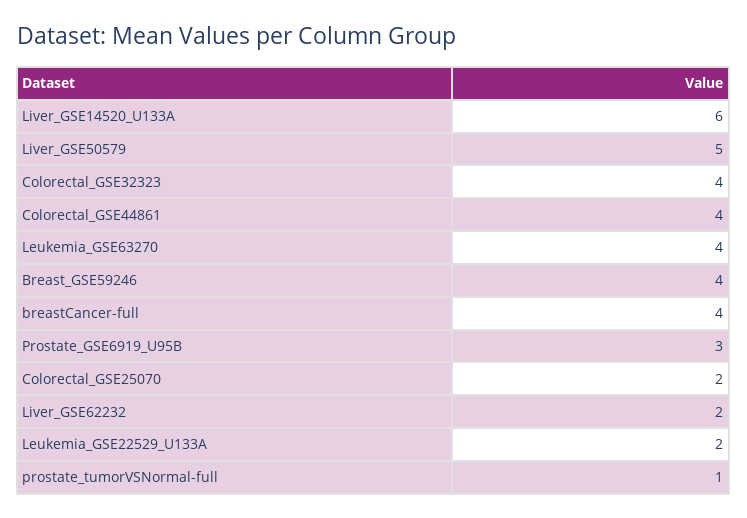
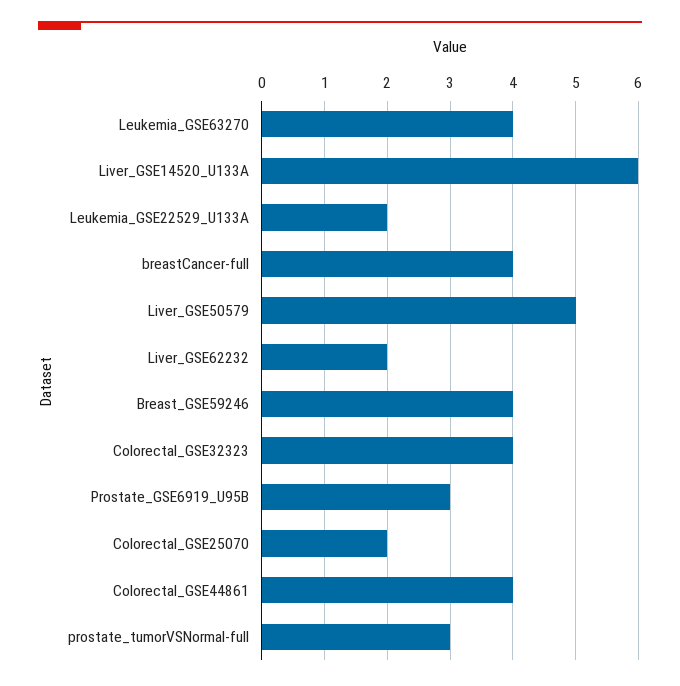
  {
    "Liver_GSE14520_U133A": 6,
    "Liver_GSE50579": 5,
    "Colorectal_GSE32323": 4,
    "Colorectal_GSE44861": 4,
    "Leukemia_GSE63270": 4,
    "Breast_GSE59246": 4,
    "breastCancer-full": 4,
    "Prostate_GSE6919_U95B": 3,
    "Colorectal_GSE25070": 2,
    "Liver_GSE62232": 2,
    "Leukemia_GSE22529_U133A": 2,
-   "prostate_tumorVSNormal-full": 1
+   "prostate_tumorVSNormal-full": 3
  }

